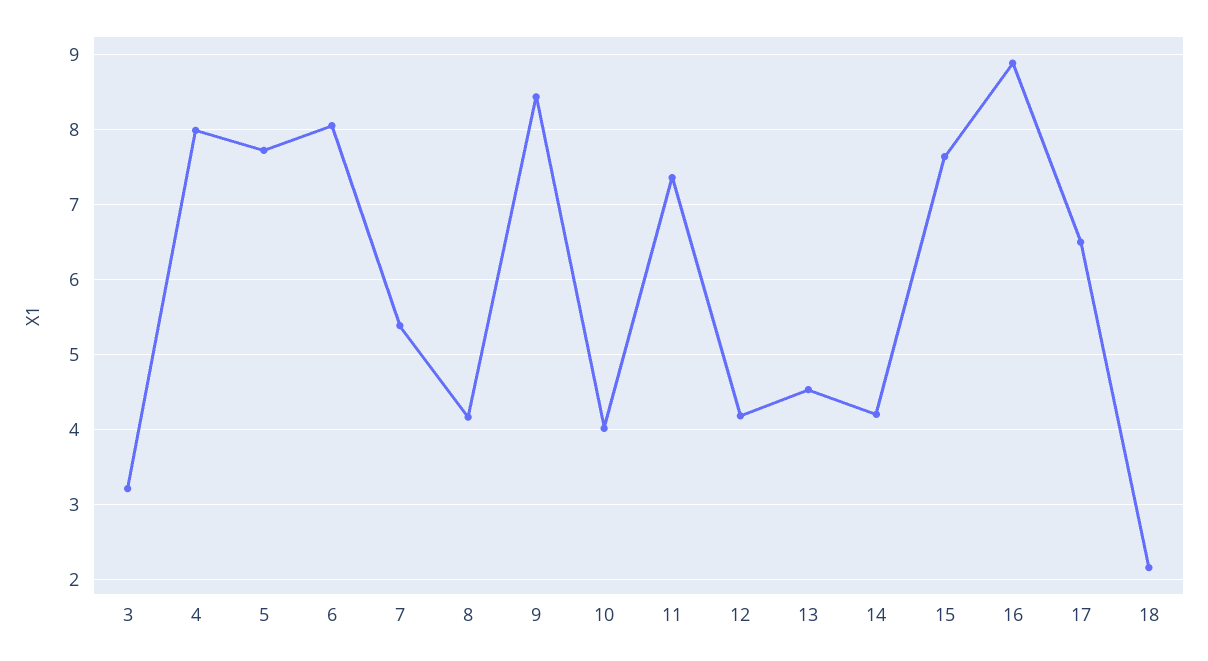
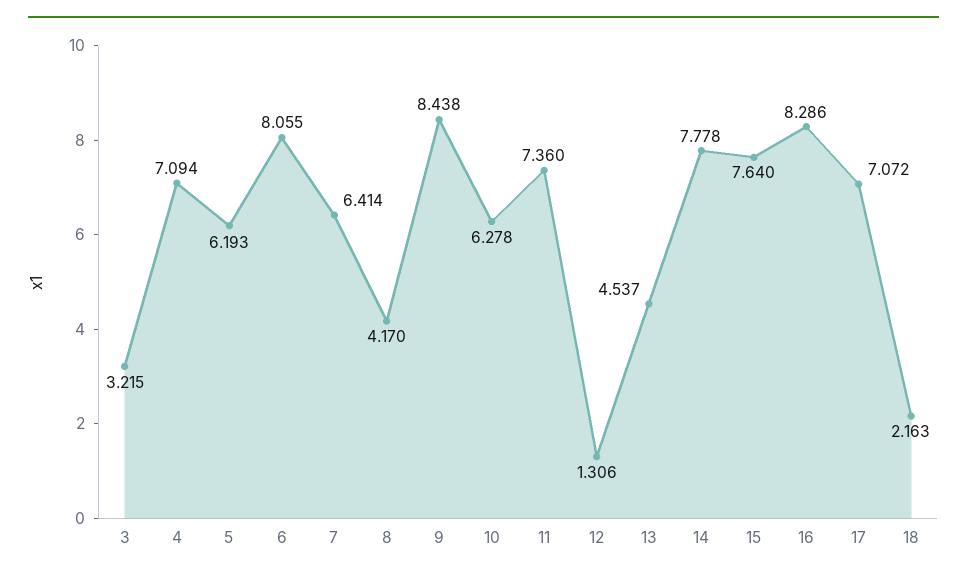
  {
    "3": 3.215,
-   "4": 8,
+   "4": 7.094,
-   "5": 7.7,
+   "5": 6.193,
    "6": 8.055,
-   "7": 5.4,
+   "7": 6.414,
    "8": 4.17,
    "9": 8.438,
-   "10": 4,
+   "10": 6.278,
    "11": 7.36,
-   "12": 4.2,
+   "12": 1.306,
    "13": 4.537,
-   "14": 4.2,
+   "14": 7.778,
    "15": 7.64,
-   "16": 8.9,
+   "16": 8.286,
-   "17": 6.5,
+   "17": 7.072,
    "18": 2.163
  }

